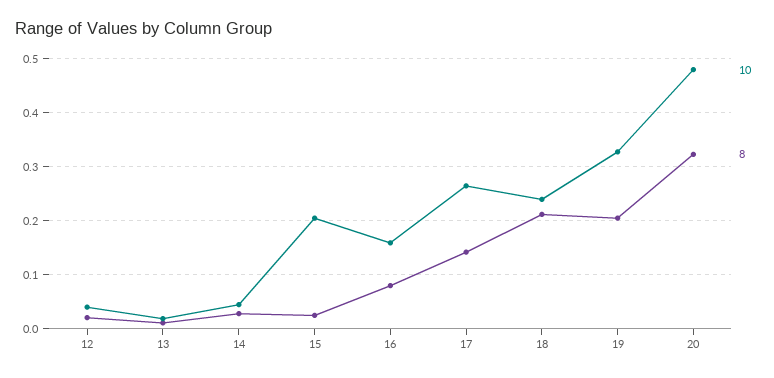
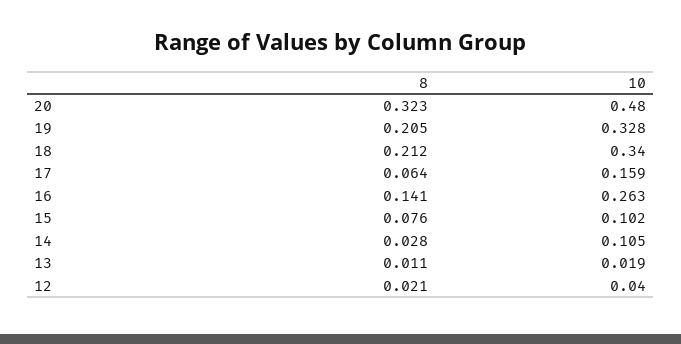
  {
    "10": {
      "12": 0.04,
      "13": 0.019,
-     "14": 0.04,
+     "14": 0.105,
-     "15": 0.2,
+     "15": 0.102,
-     "16": 0.16,
+     "16": 0.263,
-     "17": 0.26,
+     "17": 0.159,
-     "18": 0.24,
+     "18": 0.34,
      "19": 0.328,
      "20": 0.48
    },
    "8": {
      "12": 0.021,
      "13": 0.011,
      "14": 0.028,
-     "15": 0.02,
+     "15": 0.076,
-     "16": 0.08,
+     "16": 0.141,
-     "17": 0.14,
+     "17": 0.064,
      "18": 0.212,
      "19": 0.205,
      "20": 0.323
    }
  }

